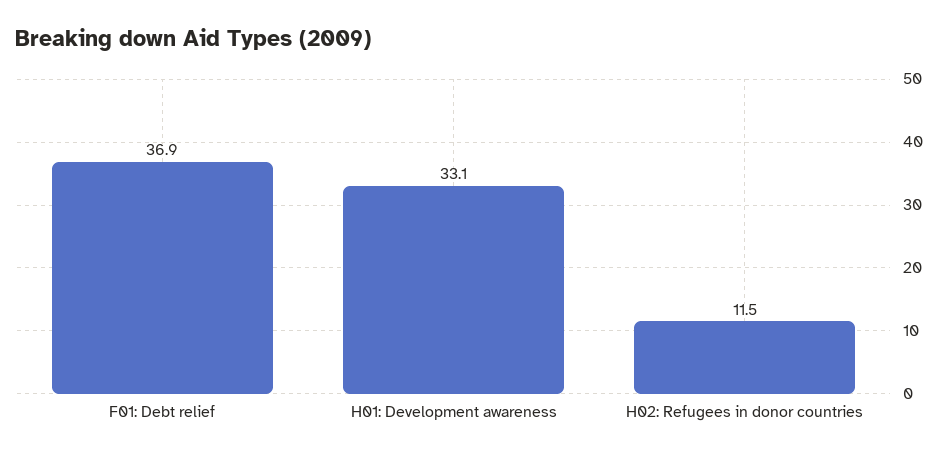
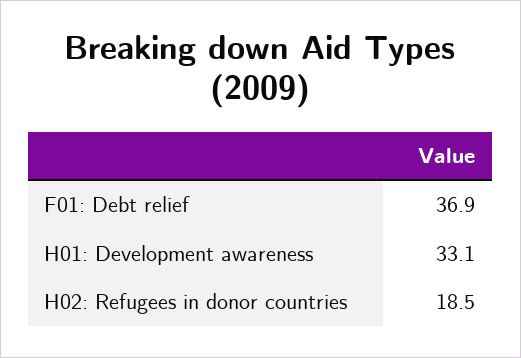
  {
    "F01: Debt relief": 36.9,
    "H01: Development awareness": 33.1,
-   "H02: Refugees in donor countries": 11.5
+   "H02: Refugees in donor countries": 18.5
  }

